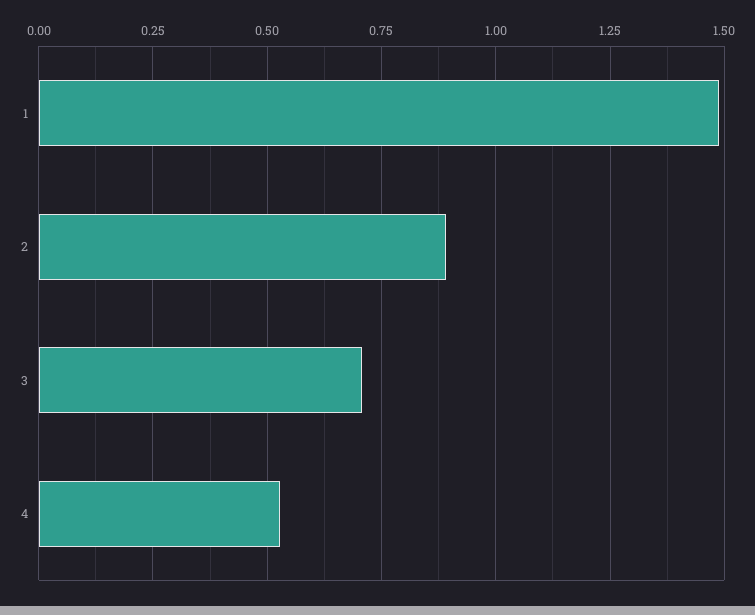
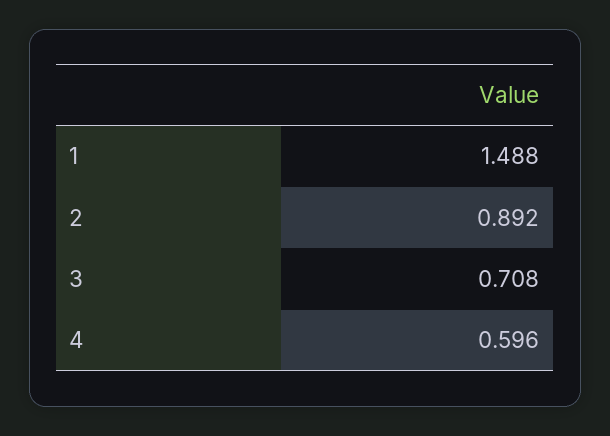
  {
    "1": 1.488,
    "2": 0.892,
    "3": 0.708,
-   "4": 0.525
+   "4": 0.596
  }

